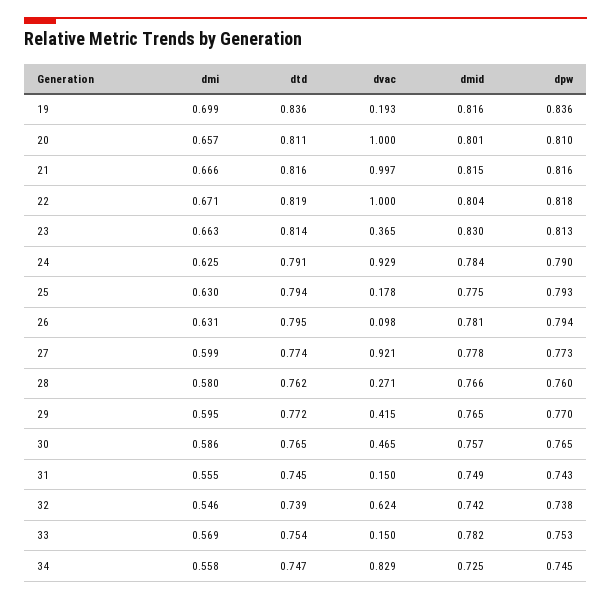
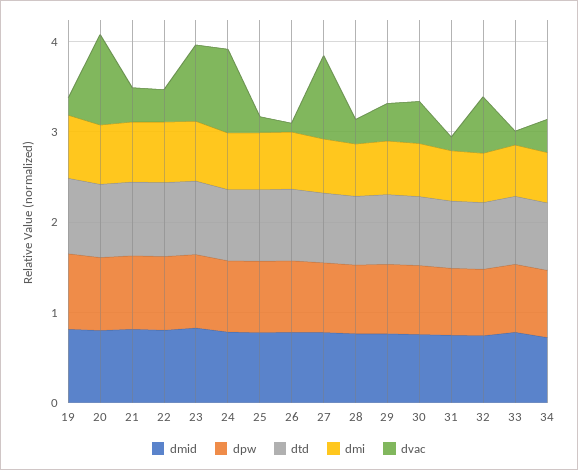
  {
    "dmi": {
      "19": 0.699,
      "20": 0.657,
      "21": 0.666,
      "22": 0.671,
      "23": 0.663,
      "24": 0.625,
      "25": 0.63,
      "26": 0.631,
      "27": 0.599,
      "28": 0.58,
      "29": 0.595,
      "30": 0.586,
      "31": 0.555,
      "32": 0.546,
      "33": 0.569,
      "34": 0.558
    },
    "dtd": {
      "19": 0.836,
      "20": 0.811,
      "21": 0.816,
      "22": 0.819,
      "23": 0.814,
      "24": 0.791,
      "25": 0.794,
      "26": 0.795,
      "27": 0.774,
      "28": 0.762,
      "29": 0.772,
      "30": 0.765,
      "31": 0.745,
      "32": 0.739,
      "33": 0.754,
      "34": 0.747
    },
    "dvac": {
      "19": 0.193,
      "20": 1,
-     "21": 0.997,
+     "21": 0.4,
-     "22": 1,
+     "22": 0.4,
-     "23": 0.365,
+     "23": 0.8,
      "24": 0.929,
      "25": 0.178,
      "26": 0.098,
      "27": 0.921,
      "28": 0.271,
      "29": 0.415,
      "30": 0.465,
      "31": 0.15,
      "32": 0.624,
      "33": 0.15,
-     "34": 0.829
+     "34": 0.4
    },
    "dmid": {
      "19": 0.816,
      "20": 0.801,
      "21": 0.815,
      "22": 0.804,
      "23": 0.83,
      "24": 0.784,
      "25": 0.775,
      "26": 0.781,
      "27": 0.778,
      "28": 0.766,
      "29": 0.765,
      "30": 0.757,
      "31": 0.749,
      "32": 0.742,
      "33": 0.782,
      "34": 0.725
    },
    "dpw": {
      "19": 0.836,
      "20": 0.81,
      "21": 0.816,
      "22": 0.818,
      "23": 0.813,
      "24": 0.79,
      "25": 0.793,
      "26": 0.794,
      "27": 0.773,
      "28": 0.76,
      "29": 0.77,
      "30": 0.765,
      "31": 0.743,
      "32": 0.738,
      "33": 0.753,
      "34": 0.745
    }
  }

